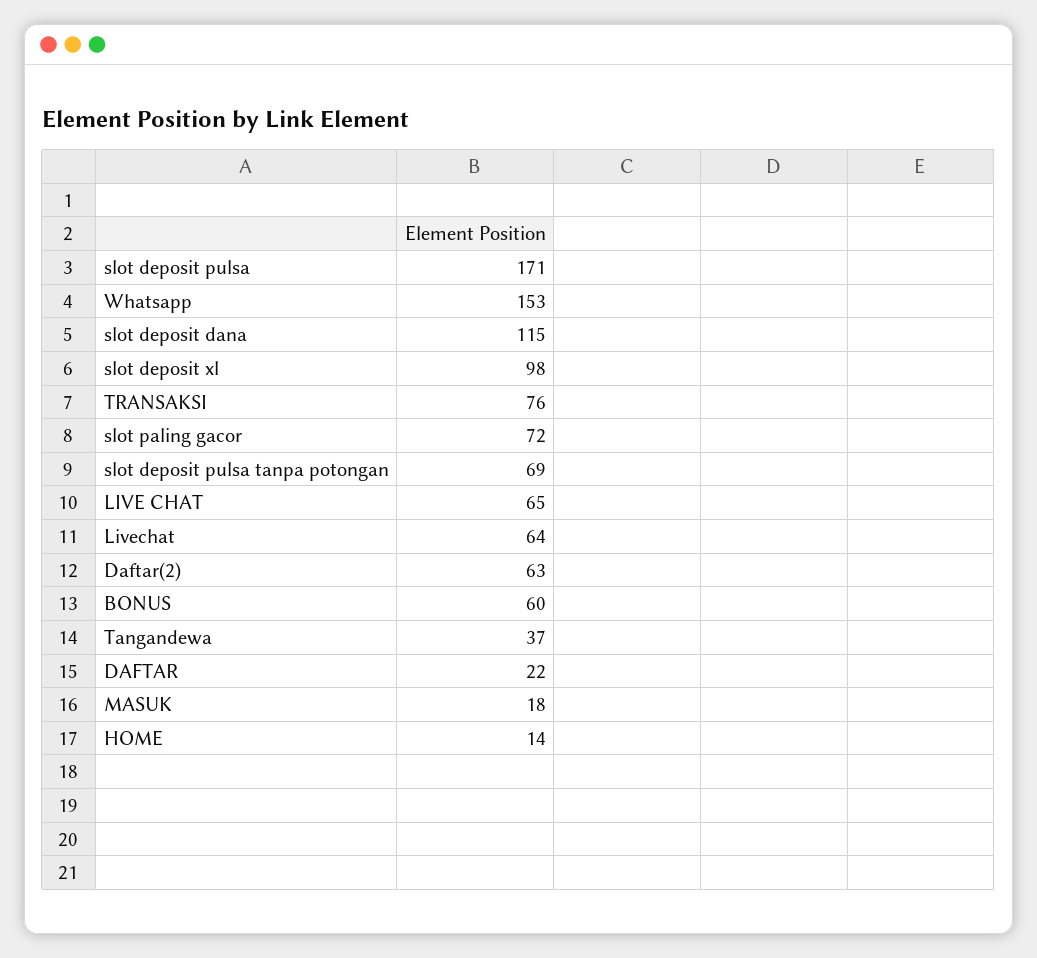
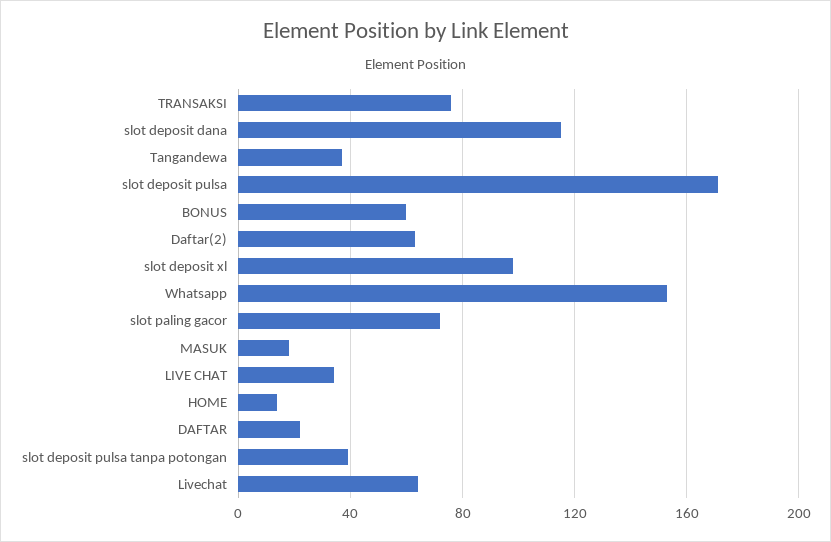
  {
    "slot deposit pulsa": 171,
    "Whatsapp": 153,
    "slot deposit dana": 115,
    "slot deposit xl": 98,
    "TRANSAKSI": 76,
    "slot paling gacor": 72,
-   "slot deposit pulsa tanpa potongan": 69,
+   "slot deposit pulsa tanpa potongan": 40,
-   "LIVE CHAT": 65,
+   "LIVE CHAT": 35,
    "Livechat": 64,
    "Daftar(2)": 63,
    "BONUS": 60,
    "Tangandewa": 37,
    "DAFTAR": 22,
    "MASUK": 18,
    "HOME": 14
  }

